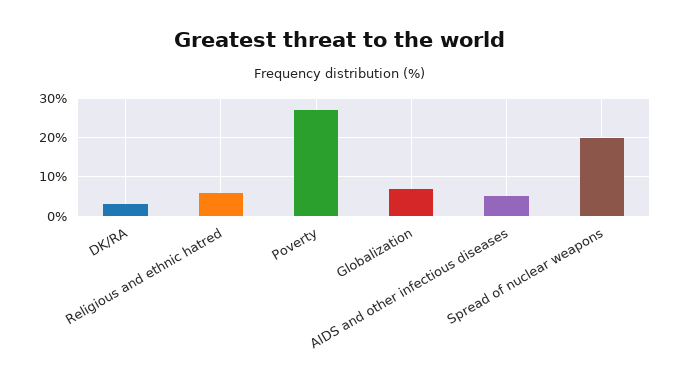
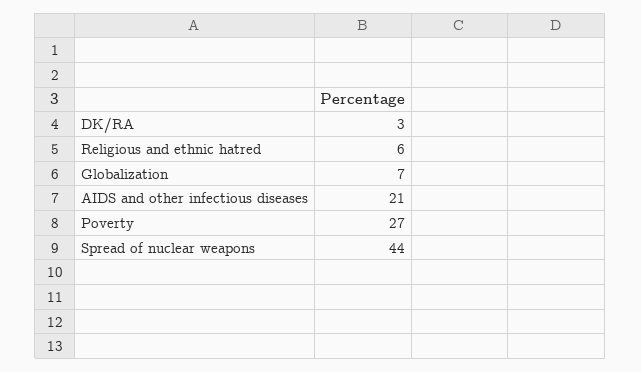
  {
    "DK/RA": 3,
    "Religious and ethnic hatred": 6,
    "Poverty": 27,
    "Globalization": 7,
-   "AIDS and other infectious diseases": 5,
+   "AIDS and other infectious diseases": 21,
-   "Spread of nuclear weapons": 20
+   "Spread of nuclear weapons": 44
  }

